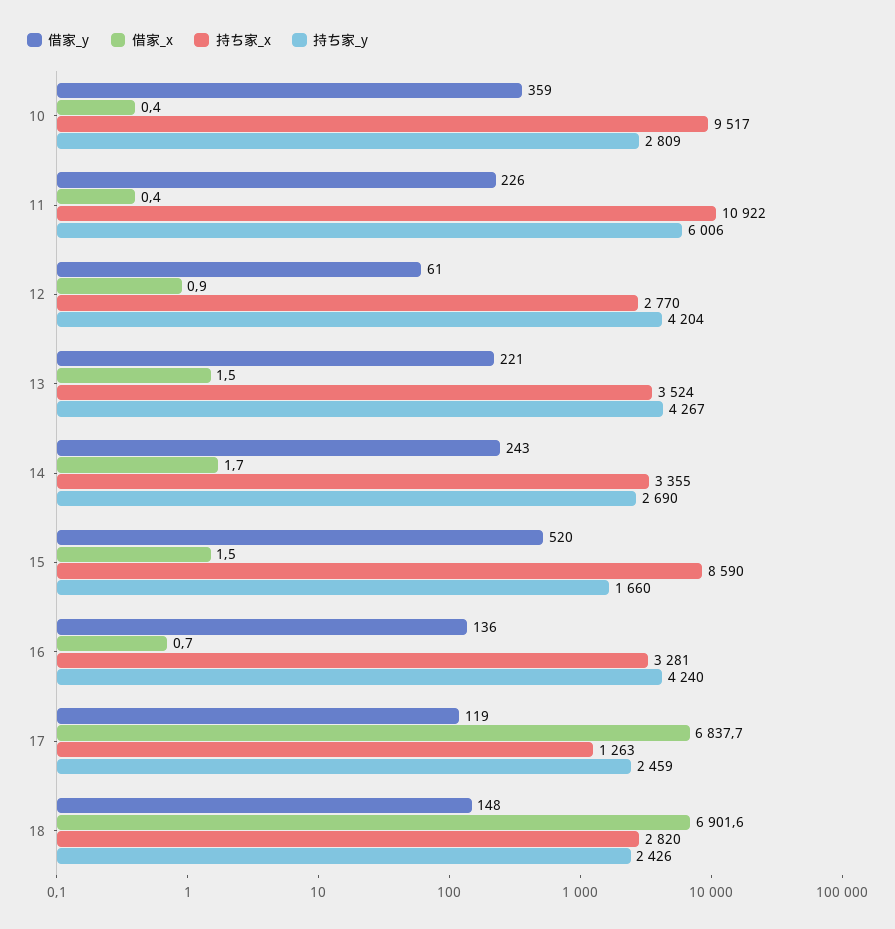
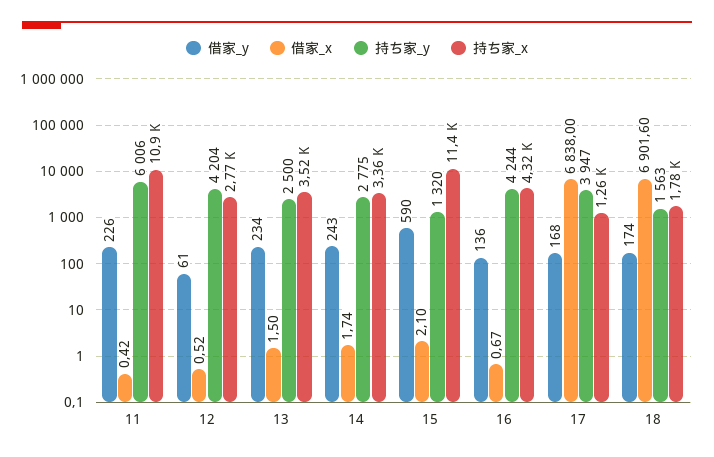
  {
    "借家_y": {
-     "10": 359,
      "11": 226,
      "12": 61,
-     "13": 221,
+     "13": 234,
      "14": 243,
-     "15": 520,
+     "15": 590,
      "16": 136,
-     "17": 119,
+     "17": 168,
-     "18": 148
+     "18": 174
    },
    "借家_x": {
-     "10": 0.4,
      "11": 0.42,
-     "12": 0.9,
+     "12": 0.52,
      "13": 1.5,
      "14": 1.74,
-     "15": 1.5,
+     "15": 2.1,
      "16": 0.67,
-     "17": 6837.7,
+     "17": 6838,
      "18": 6901.6
    },
    "持ち家_x": {
-     "10": 9517,
      "11": 10922,
      "12": 2770,
      "13": 3524,
      "14": 3355,
-     "15": 8590,
+     "15": 11400,
-     "16": 3281,
+     "16": 4320,
      "17": 1263,
-     "18": 2820
+     "18": 1780
    },
    "持ち家_y": {
-     "10": 2809,
      "11": 6006,
      "12": 4204,
-     "13": 4267,
+     "13": 2500,
-     "14": 2690,
+     "14": 2775,
-     "15": 1660,
+     "15": 1320,
-     "16": 4240,
+     "16": 4244,
-     "17": 2459,
+     "17": 3947,
-     "18": 2426
+     "18": 1563
    }
  }

